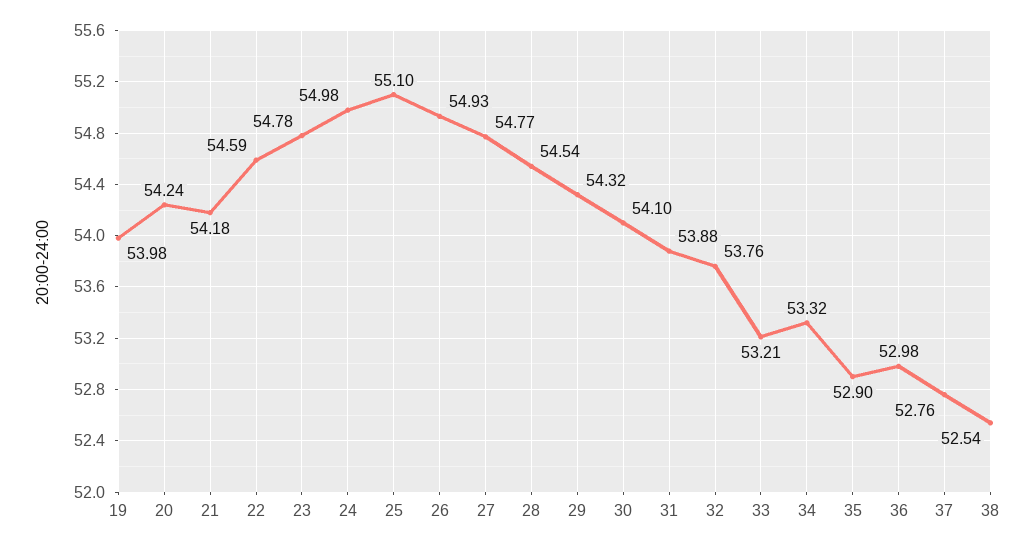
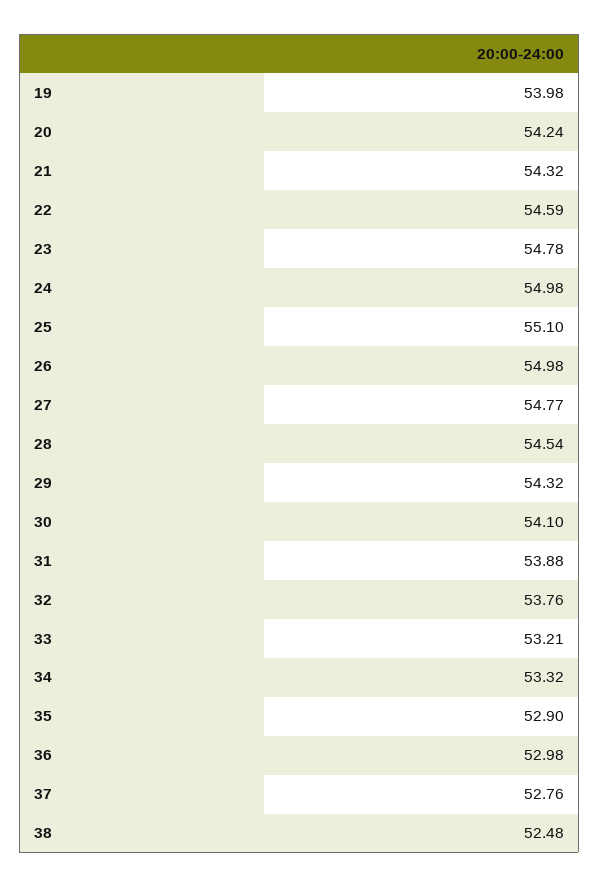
  {
    "19": 53.98,
    "20": 54.24,
-   "21": 54.18,
+   "21": 54.32,
    "22": 54.59,
    "23": 54.78,
    "24": 54.98,
    "25": 55.1,
-   "26": 54.93,
+   "26": 54.98,
    "27": 54.77,
    "28": 54.54,
    "29": 54.32,
    "30": 54.1,
    "31": 53.88,
    "32": 53.76,
    "33": 53.21,
    "34": 53.32,
    "35": 52.9,
    "36": 52.98,
    "37": 52.76,
-   "38": 52.54
+   "38": 52.48
  }

